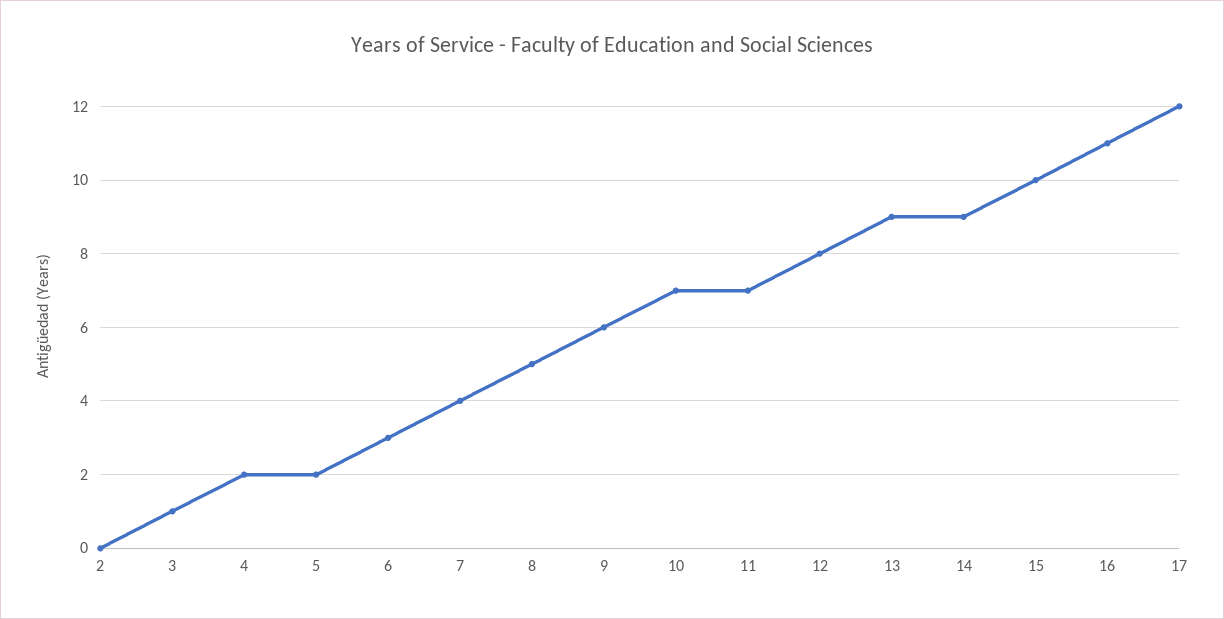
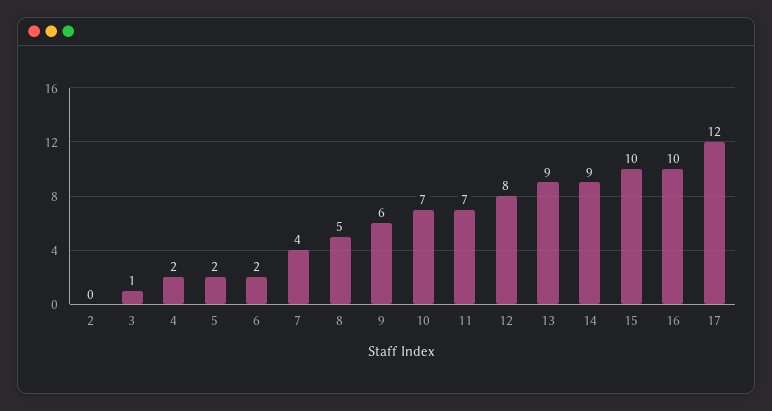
  {
    "2": 0,
    "3": 1,
    "4": 2,
    "5": 2,
-   "6": 3,
+   "6": 2,
    "7": 4,
    "8": 5,
    "9": 6,
    "10": 7,
    "11": 7,
    "12": 8,
    "13": 9,
    "14": 9,
    "15": 10,
-   "16": 11,
+   "16": 10,
    "17": 12
  }

